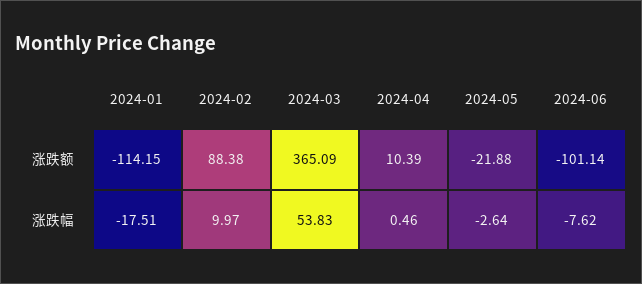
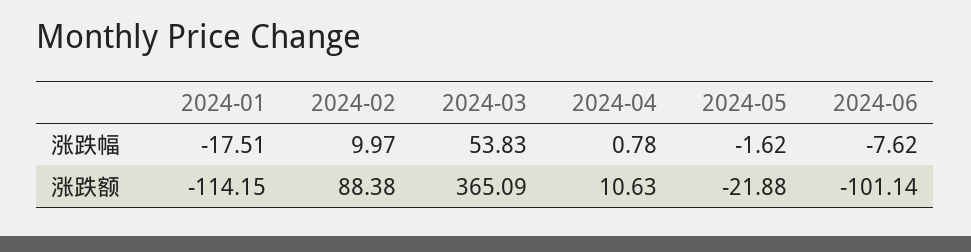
  {
    "2024-01": {
      "涨跌额": -114.15,
      "涨跌幅": -17.51
    },
    "2024-02": {
      "涨跌额": 88.38,
      "涨跌幅": 9.97
    },
    "2024-03": {
      "涨跌额": 365.09,
      "涨跌幅": 53.83
    },
    "2024-04": {
-     "涨跌额": 10.39,
+     "涨跌额": 10.63,
-     "涨跌幅": 0.46
+     "涨跌幅": 0.78
    },
    "2024-05": {
      "涨跌额": -21.88,
-     "涨跌幅": -2.64
+     "涨跌幅": -1.62
    },
    "2024-06": {
      "涨跌额": -101.14,
      "涨跌幅": -7.62
    }
  }

